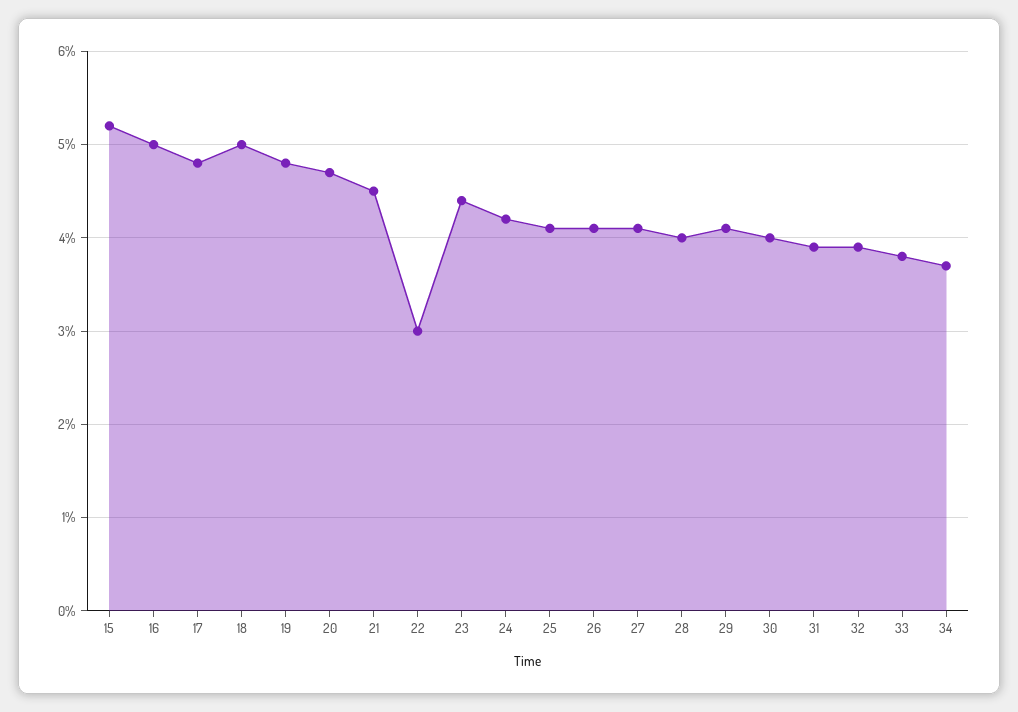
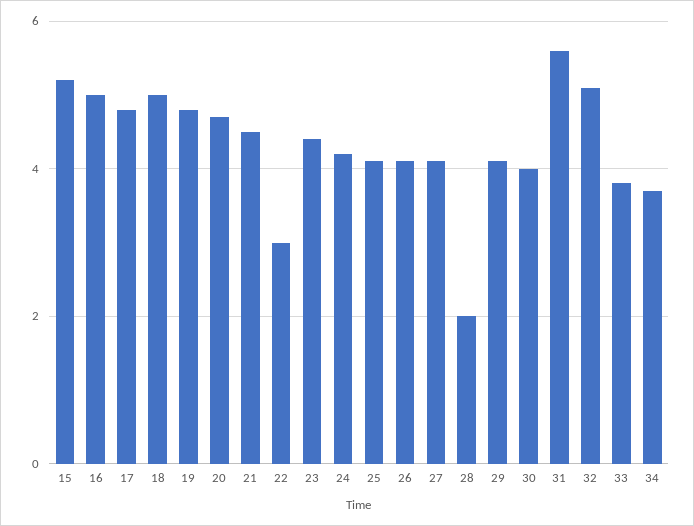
  {
    "15": 5.2,
    "16": 5,
    "17": 4.8,
    "18": 5,
    "19": 4.8,
    "20": 4.7,
    "21": 4.5,
    "22": 3,
    "23": 4.4,
    "24": 4.2,
    "25": 4.1,
    "26": 4.1,
    "27": 4.1,
-   "28": 4,
+   "28": 2,
    "29": 4.1,
    "30": 4,
-   "31": 3.9,
+   "31": 5.5,
-   "32": 3.9,
+   "32": 5,
    "33": 3.8,
    "34": 3.7
  }

